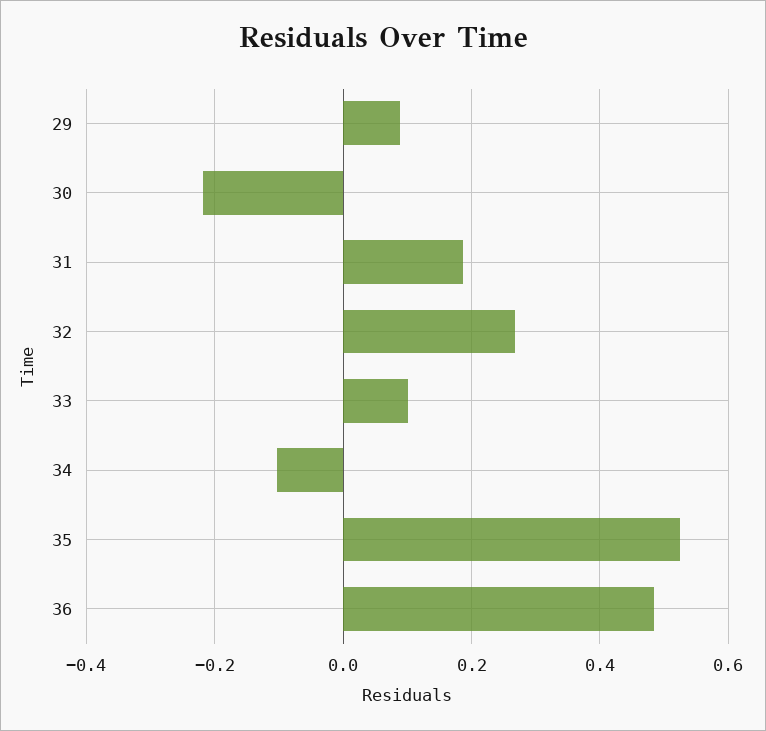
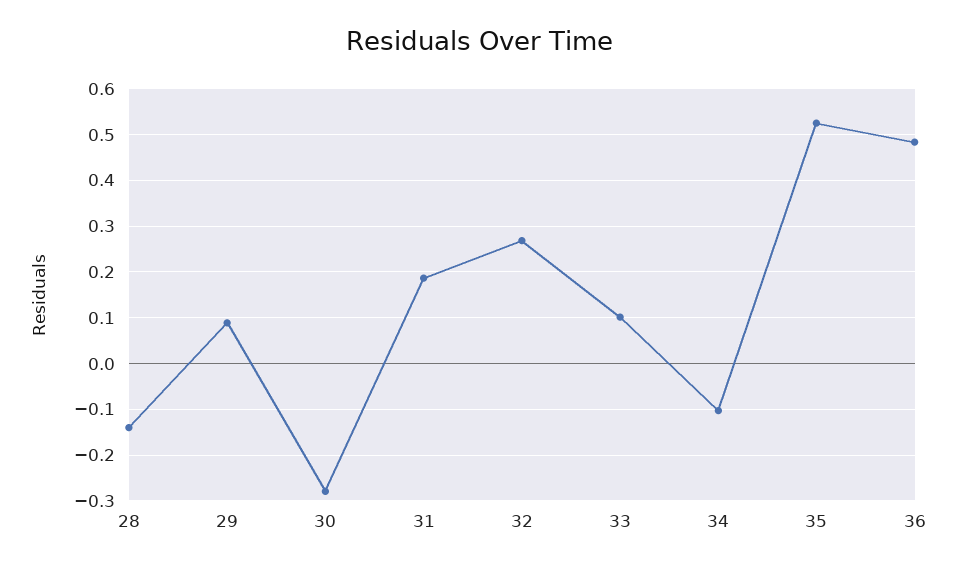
  {
    "29": 0.08,
-   "30": -0.22,
+   "30": -0.28,
    "31": 0.18,
    "32": 0.26,
    "33": 0.1,
    "34": -0.1,
    "35": 0.52,
-   "36": 0.48
+   "36": 0.48,
+   "28": -0.14
  }

